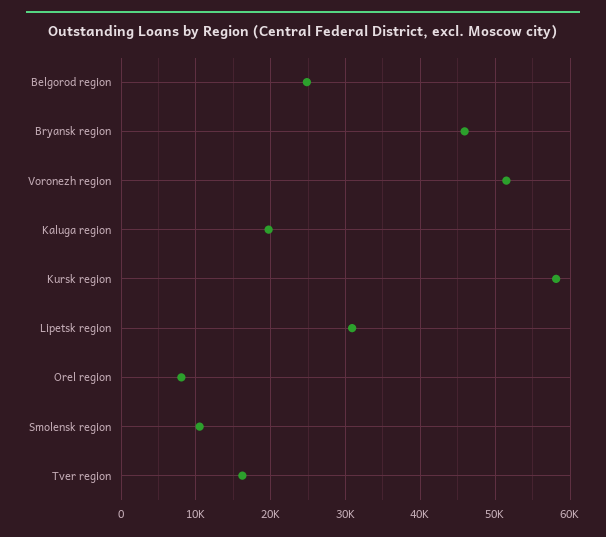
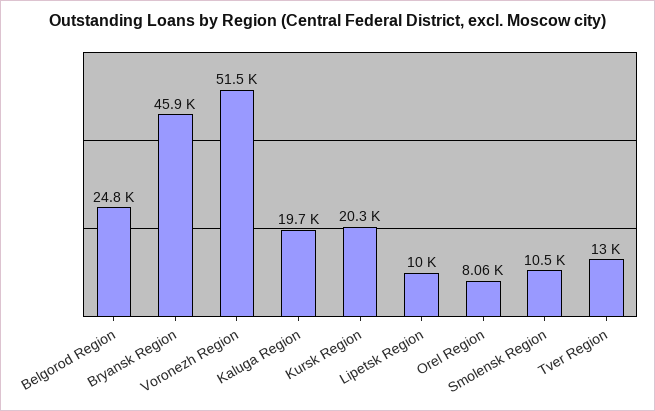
  {
    "Belgorod region": 24800,
    "Bryansk region": 45900,
    "Voronezh region": 51500,
    "Kaluga region": 19700,
-   "Kursk region": 58000,
+   "Kursk region": 20300,
-   "Lipetsk region": 31000,
+   "Lipetsk region": 10000,
    "Orel region": 8060,
    "Smolensk region": 10500,
-   "Tver region": 16000
+   "Tver region": 13000
  }

